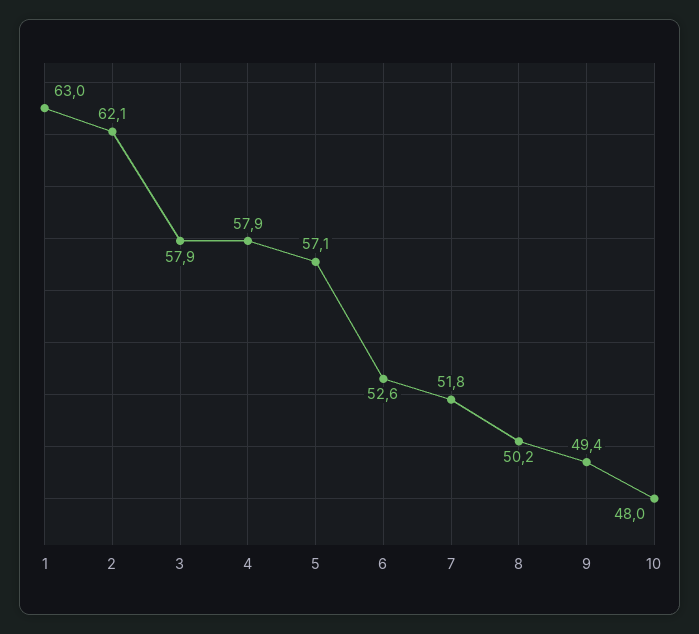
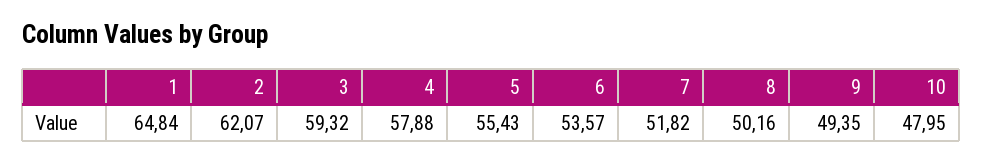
  {
-   "1": 63,
+   "1": 64.84,
    "2": 62.07,
-   "3": 57.9,
+   "3": 59.32,
    "4": 57.88,
-   "5": 57.1,
+   "5": 55.43,
-   "6": 52.6,
+   "6": 53.57,
    "7": 51.82,
    "8": 50.16,
    "9": 49.35,
    "10": 47.95
  }

